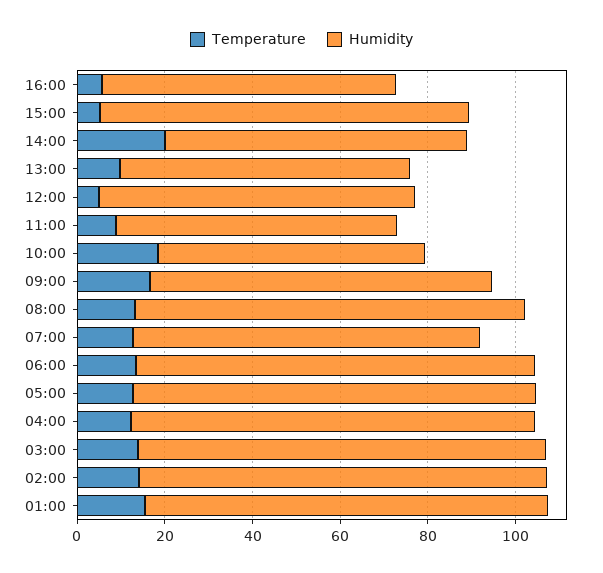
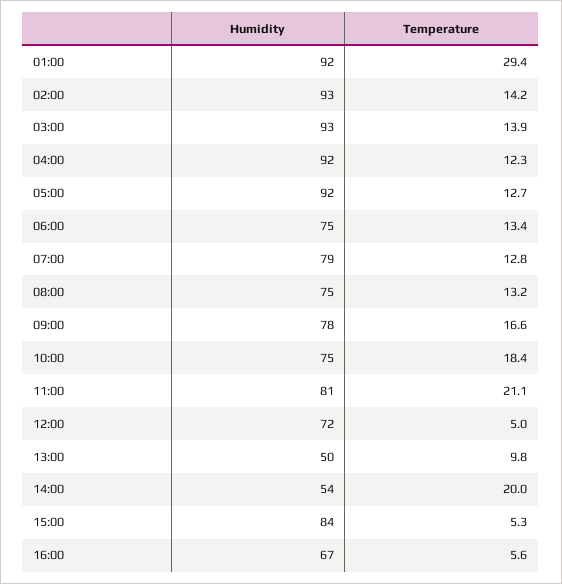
  {
    "Temperature": {
      "16:00": 5.6,
      "15:00": 5.3,
      "14:00": 20,
      "13:00": 9.8,
      "12:00": 5,
-     "11:00": 10,
+     "11:00": 21.1,
      "10:00": 18.4,
      "09:00": 16.6,
      "08:00": 13.2,
      "07:00": 12.8,
      "06:00": 13.4,
      "05:00": 12.7,
      "04:00": 12.3,
      "03:00": 13.9,
      "02:00": 14.2,
-     "01:00": 15
+     "01:00": 29.4
    },
    "Humidity": {
      "16:00": 67,
      "15:00": 84,
-     "14:00": 70,
+     "14:00": 54,
-     "13:00": 65,
+     "13:00": 50,
      "12:00": 72,
-     "11:00": 65,
+     "11:00": 81,
-     "10:00": 60,
+     "10:00": 75,
      "09:00": 78,
-     "08:00": 90,
+     "08:00": 75,
      "07:00": 79,
-     "06:00": 90,
+     "06:00": 75,
      "05:00": 92,
      "04:00": 92,
      "03:00": 93,
      "02:00": 93,
      "01:00": 92
    }
  }

